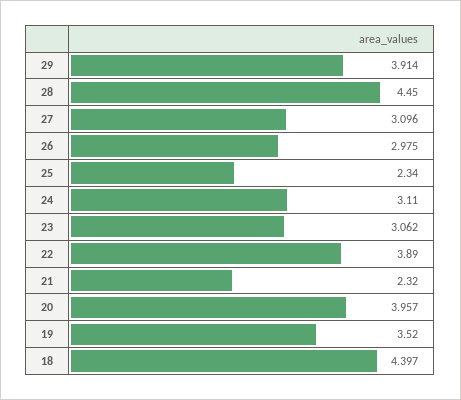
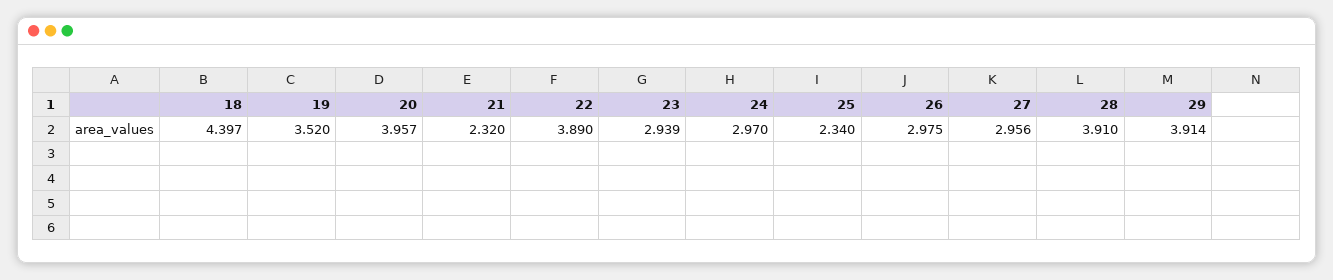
  {
    "29": 3.914,
-   "28": 4.45,
+   "28": 3.91,
-   "27": 3.096,
+   "27": 2.956,
    "26": 2.975,
    "25": 2.34,
-   "24": 3.11,
+   "24": 2.97,
-   "23": 3.062,
+   "23": 2.939,
    "22": 3.89,
    "21": 2.32,
    "20": 3.957,
    "19": 3.52,
    "18": 4.397
  }

